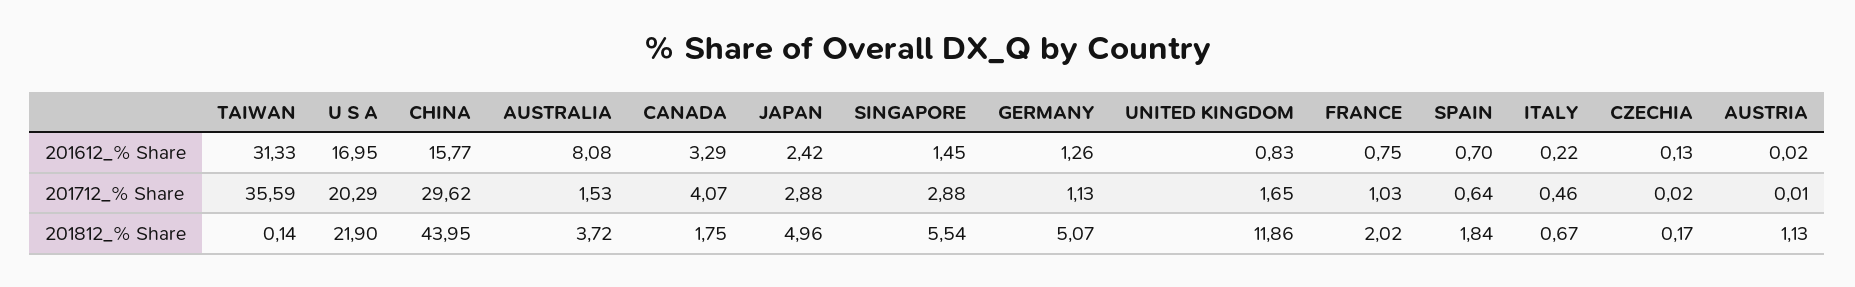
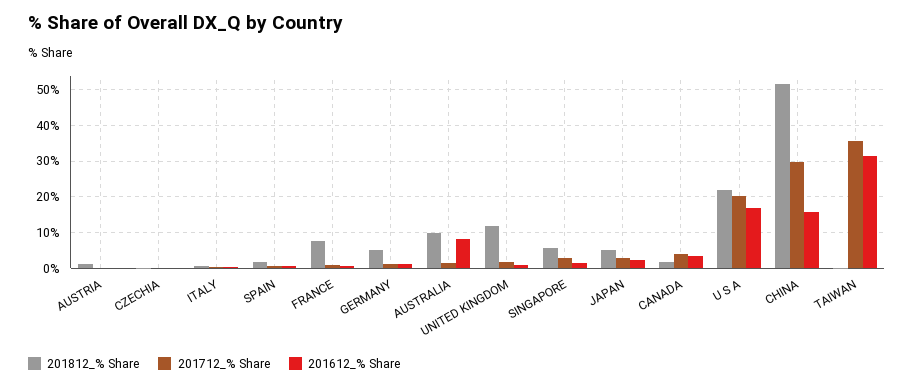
  {
    "201612_% Share": {
      "TAIWAN": 31.33,
      "U S A": 16.95,
      "CHINA": 15.77,
      "AUSTRALIA": 8.08,
      "CANADA": 3.29,
      "JAPAN": 2.42,
      "SINGAPORE": 1.45,
      "GERMANY": 1.26,
      "UNITED KINGDOM": 0.83,
      "FRANCE": 0.75,
      "SPAIN": 0.7,
      "ITALY": 0.22,
      "CZECHIA": 0.13,
      "AUSTRIA": 0.02
    },
    "201712_% Share": {
      "TAIWAN": 35.59,
      "U S A": 20.29,
      "CHINA": 29.62,
      "AUSTRALIA": 1.53,
      "CANADA": 4.07,
      "JAPAN": 2.88,
      "SINGAPORE": 2.88,
      "GERMANY": 1.13,
      "UNITED KINGDOM": 1.65,
      "FRANCE": 1.03,
      "SPAIN": 0.64,
      "ITALY": 0.46,
      "CZECHIA": 0.02,
      "AUSTRIA": 0.01
    },
    "201812_% Share": {
      "TAIWAN": 0.14,
      "U S A": 21.9,
-     "CHINA": 43.95,
+     "CHINA": 52,
-     "AUSTRALIA": 3.72,
+     "AUSTRALIA": 10,
      "CANADA": 1.75,
      "JAPAN": 4.96,
      "SINGAPORE": 5.54,
      "GERMANY": 5.07,
      "UNITED KINGDOM": 11.86,
-     "FRANCE": 2.02,
+     "FRANCE": 8,
      "SPAIN": 1.84,
      "ITALY": 0.67,
      "CZECHIA": 0.17,
      "AUSTRIA": 1.13
    }
  }

